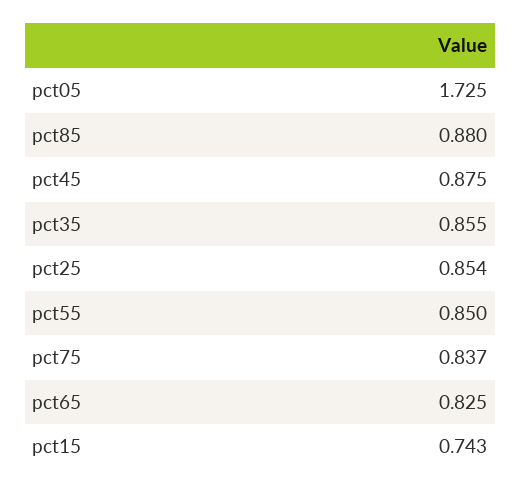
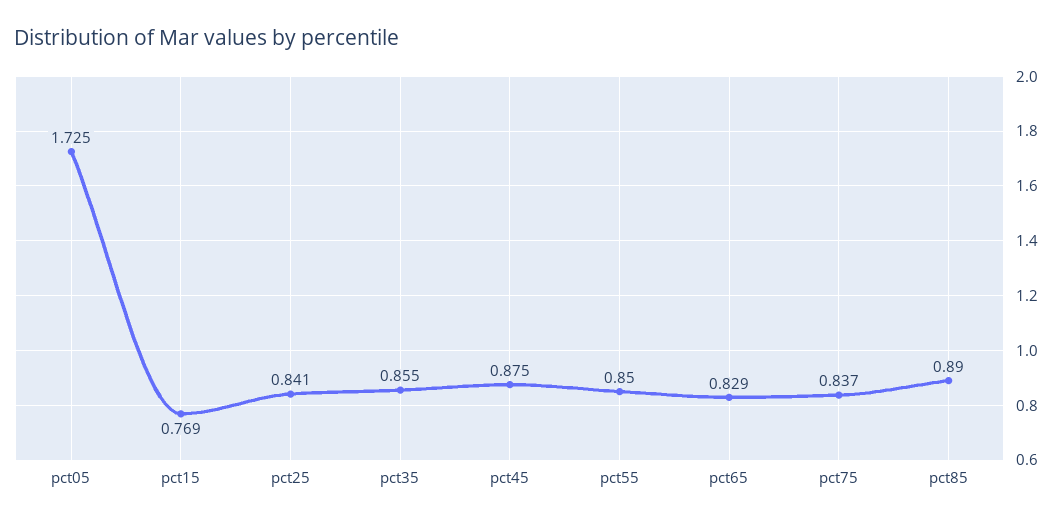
  {
    "pct05": 1.725,
-   "pct85": 0.88,
+   "pct85": 0.89,
    "pct45": 0.875,
    "pct35": 0.855,
-   "pct25": 0.854,
+   "pct25": 0.841,
    "pct55": 0.85,
    "pct75": 0.837,
-   "pct65": 0.825,
+   "pct65": 0.829,
-   "pct15": 0.743
+   "pct15": 0.769
  }

